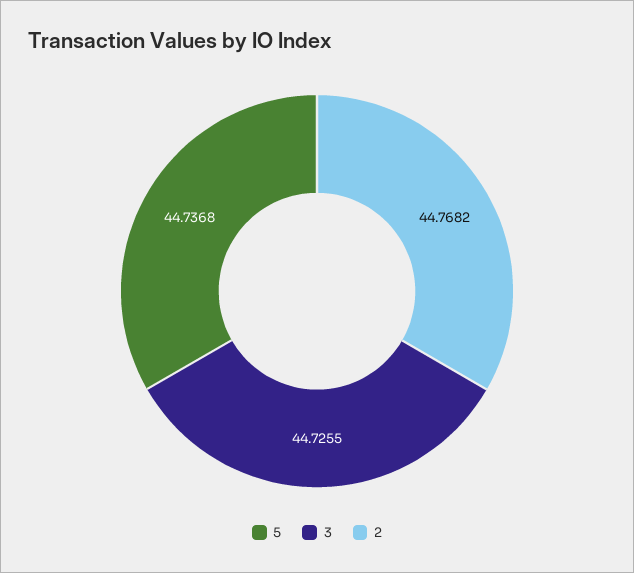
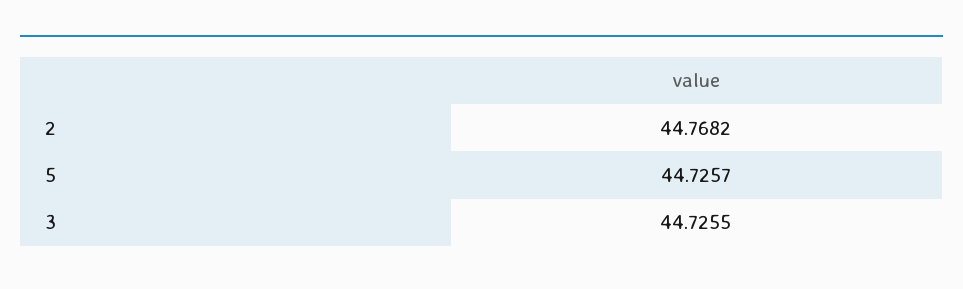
  {
-   "5": 44.7368,
+   "5": 44.7257,
    "3": 44.7255,
    "2": 44.7682
  }

